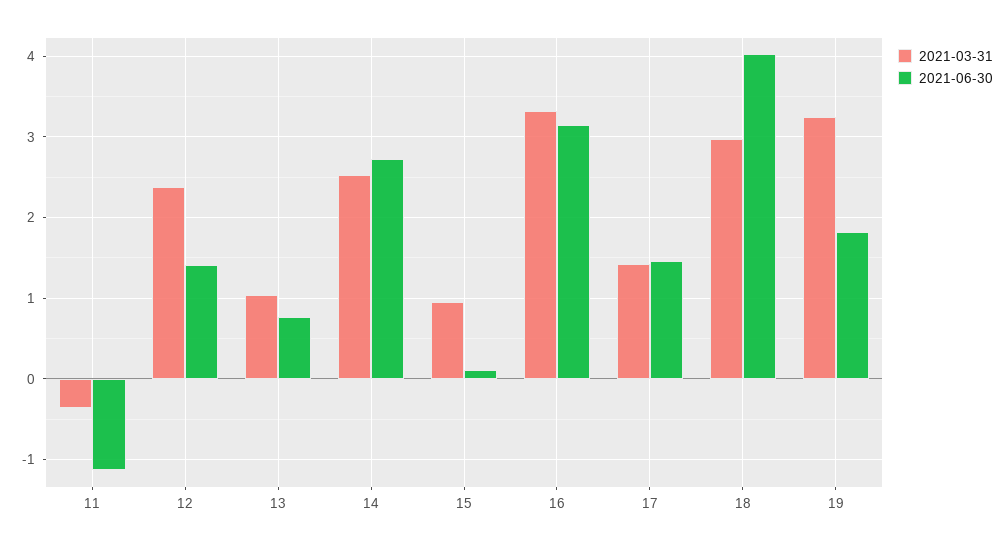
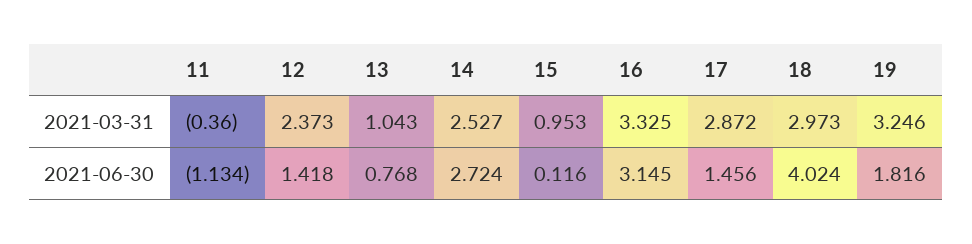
  {
    "2021-03-31": {
      "11": -0.36,
      "12": 2.373,
      "13": 1.043,
      "14": 2.527,
      "15": 0.953,
      "16": 3.325,
-     "17": 1.4,
+     "17": 2.872,
      "18": 2.973,
      "19": 3.246
    },
    "2021-06-30": {
      "11": -1.134,
      "12": 1.418,
      "13": 0.768,
      "14": 2.724,
      "15": 0.116,
      "16": 3.145,
      "17": 1.456,
      "18": 4.024,
      "19": 1.816
    }
  }

